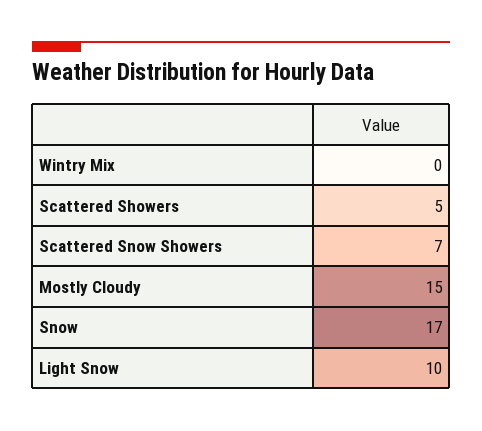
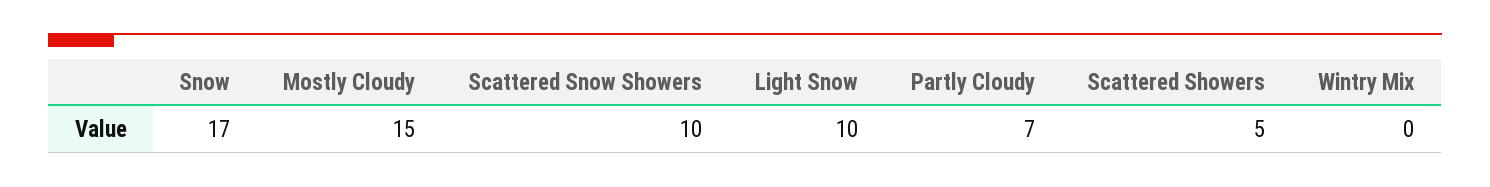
  {
    "Wintry Mix": 0,
    "Scattered Showers": 5,
-   "Scattered Snow Showers": 7,
+   "Scattered Snow Showers": 10,
    "Mostly Cloudy": 15,
    "Snow": 17,
-   "Light Snow": 10
+   "Light Snow": 10,
+   "Partly Cloudy": 7
  }

